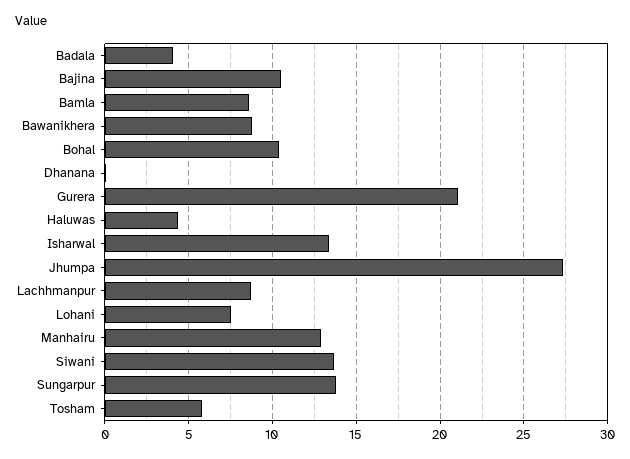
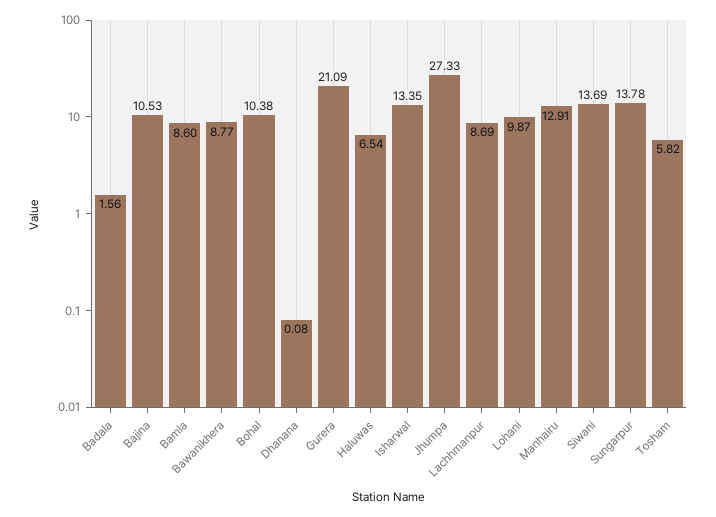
  {
-   "Badala": 4,
+   "Badala": 1.56,
    "Bajina": 10.53,
    "Bamla": 8.6,
    "Bawanikhera": 8.77,
    "Bohal": 10.38,
    "Dhanana": 0.08,
    "Gurera": 21.09,
-   "Haluwas": 4.5,
+   "Haluwas": 6.54,
    "Isharwal": 13.35,
    "Jhumpa": 27.33,
    "Lachhmanpur": 8.69,
-   "Lohani": 7.5,
+   "Lohani": 9.87,
    "Manhairu": 12.91,
    "Siwani": 13.69,
    "Sungarpur": 13.78,
    "Tosham": 5.82
  }

